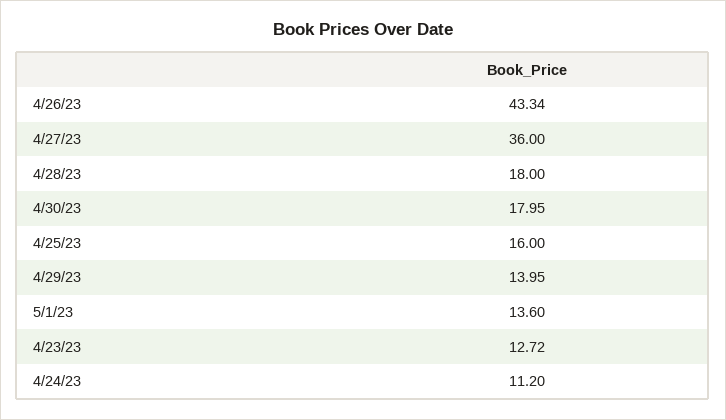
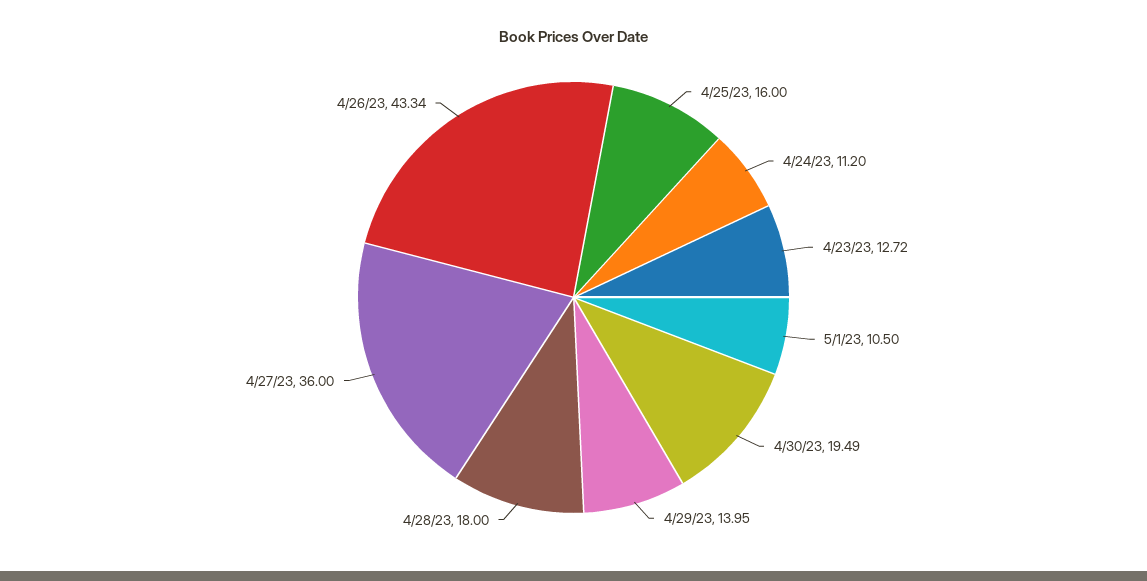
  {
    "4/26/23": 43.34,
    "4/27/23": 36,
    "4/28/23": 18,
-   "4/30/23": 17.95,
+   "4/30/23": 19.49,
    "4/25/23": 16,
    "4/29/23": 13.95,
-   "5/1/23": 13.6,
+   "5/1/23": 10.5,
    "4/23/23": 12.72,
    "4/24/23": 11.2
  }

